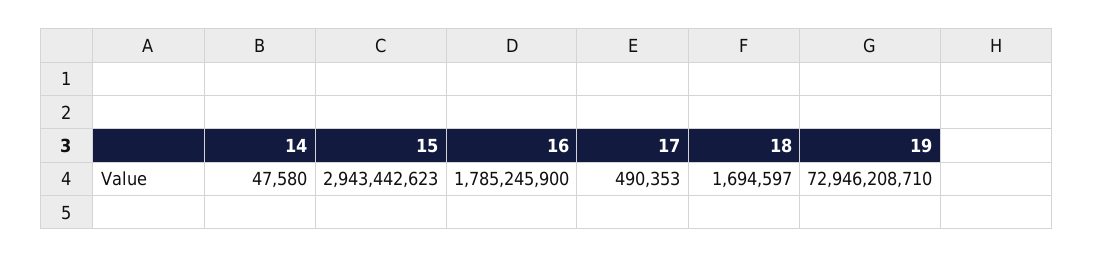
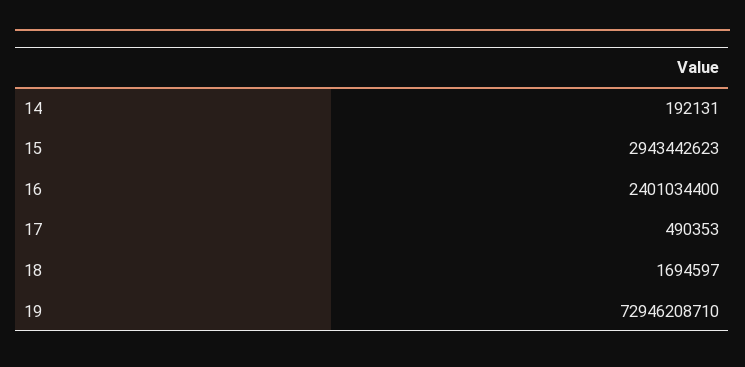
  {
-   "14": 47580,
+   "14": 192131,
    "15": 2943442623,
-   "16": 1785245900,
+   "16": 2401034400,
    "17": 490353,
    "18": 1694597,
    "19": 72946208710
  }

